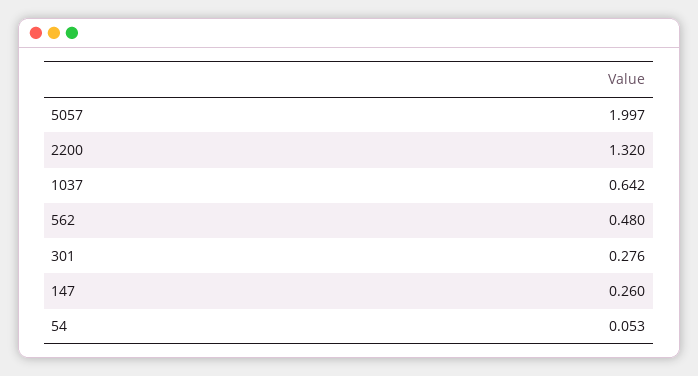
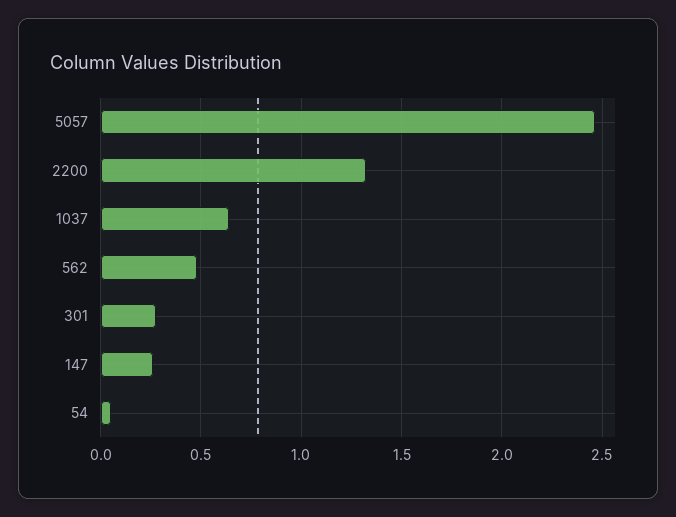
  {
-   "5057": 1.997,
+   "5057": 2.45,
    "2200": 1.32,
    "1037": 0.642,
    "562": 0.48,
    "301": 0.276,
    "147": 0.26,
    "54": 0.053
  }

